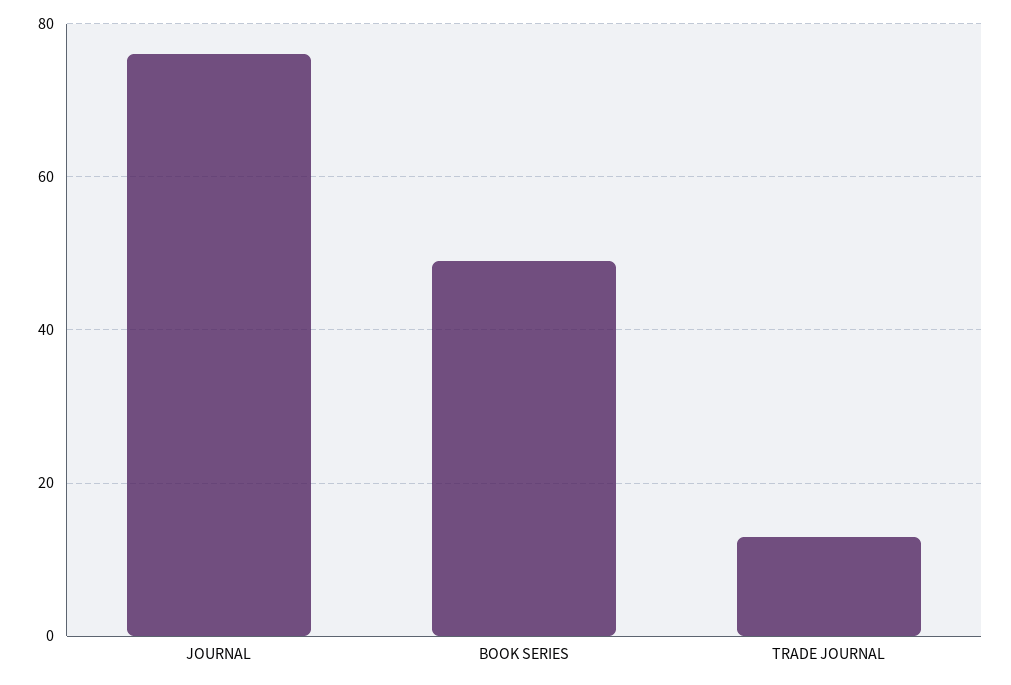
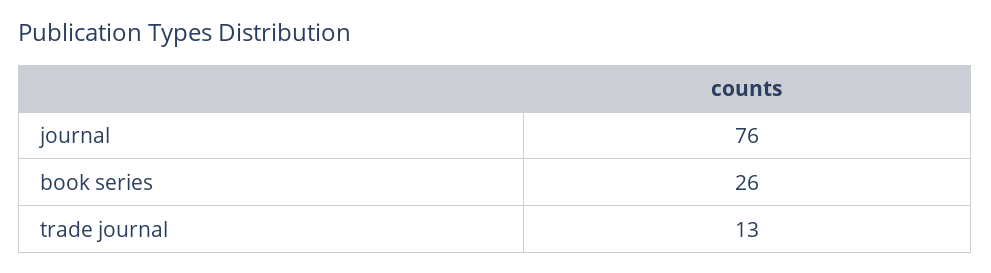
  {
    "JOURNAL": 76,
-   "BOOK SERIES": 50,
+   "BOOK SERIES": 26,
    "TRADE JOURNAL": 13
  }

